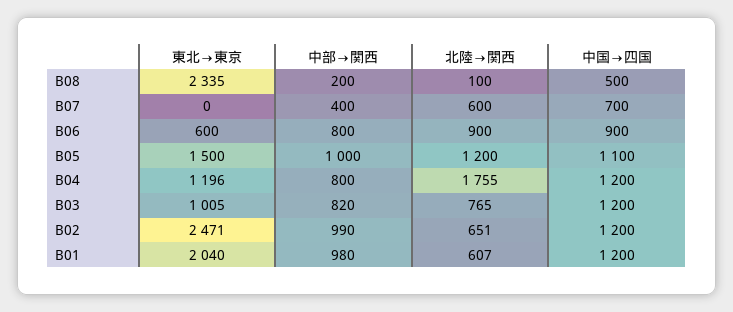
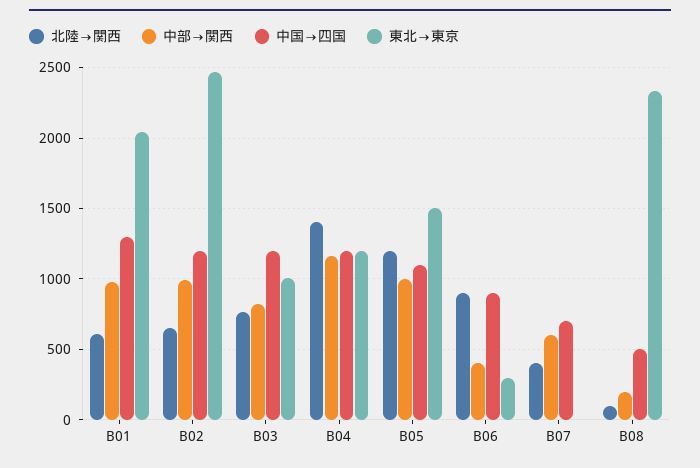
  {
    "東北→東京": {
      "B08": 2335,
      "B07": 0,
-     "B06": 600,
+     "B06": 300,
      "B05": 1500,
      "B04": 1196,
      "B03": 1005,
      "B02": 2471,
      "B01": 2040
    },
    "中部→関西": {
      "B08": 200,
-     "B07": 400,
+     "B07": 600,
-     "B06": 800,
+     "B06": 400,
      "B05": 1000,
-     "B04": 800,
+     "B04": 1150,
      "B03": 820,
      "B02": 990,
      "B01": 980
    },
    "北陸→関西": {
      "B08": 100,
-     "B07": 600,
+     "B07": 400,
      "B06": 900,
      "B05": 1200,
-     "B04": 1755,
+     "B04": 1400,
      "B03": 765,
      "B02": 651,
      "B01": 607
    },
    "中国→四国": {
      "B08": 500,
      "B07": 700,
      "B06": 900,
      "B05": 1100,
      "B04": 1200,
      "B03": 1200,
      "B02": 1200,
-     "B01": 1200
+     "B01": 1300
    }
  }

